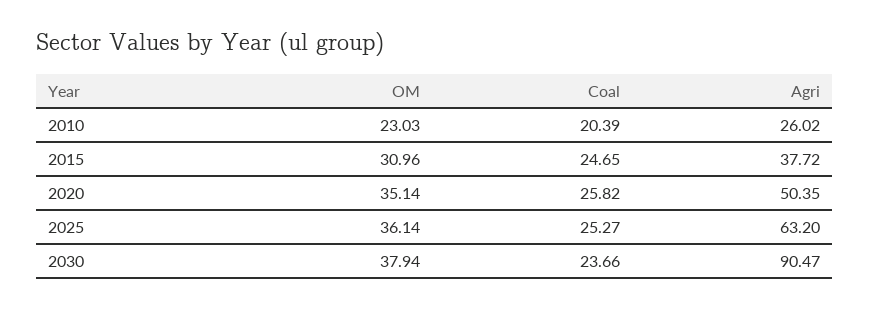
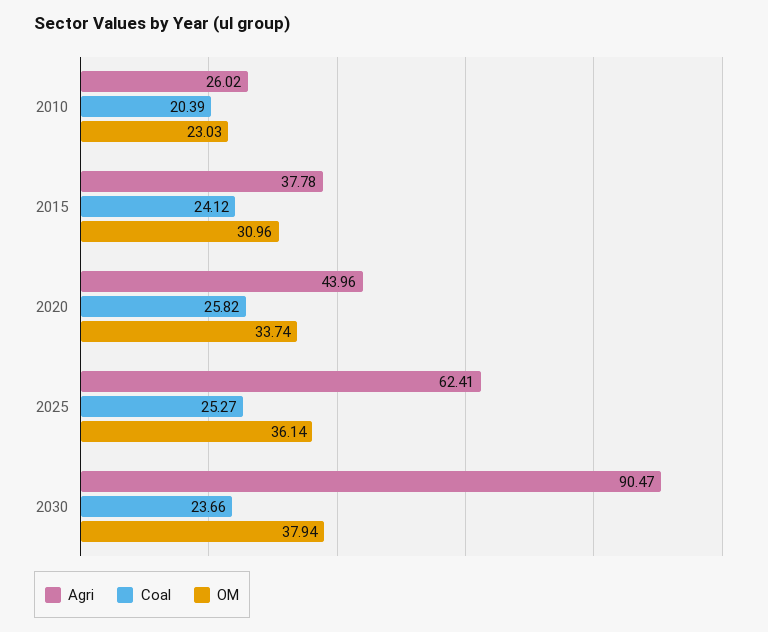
  {
    "OM": {
      "2010": 23.03,
      "2015": 30.96,
-     "2020": 35.14,
+     "2020": 33.74,
      "2025": 36.14,
      "2030": 37.94
    },
    "Coal": {
      "2010": 20.39,
-     "2015": 24.65,
+     "2015": 24.12,
      "2020": 25.82,
      "2025": 25.27,
      "2030": 23.66
    },
    "Agri": {
      "2010": 26.02,
-     "2015": 37.72,
+     "2015": 37.78,
-     "2020": 50.35,
+     "2020": 43.96,
-     "2025": 63.2,
+     "2025": 62.41,
      "2030": 90.47
    }
  }

